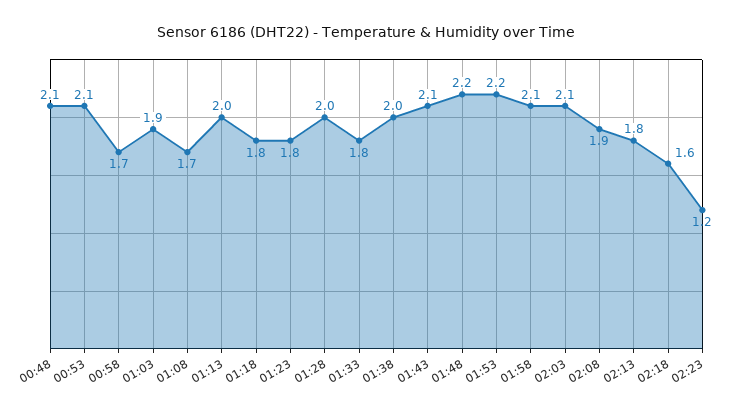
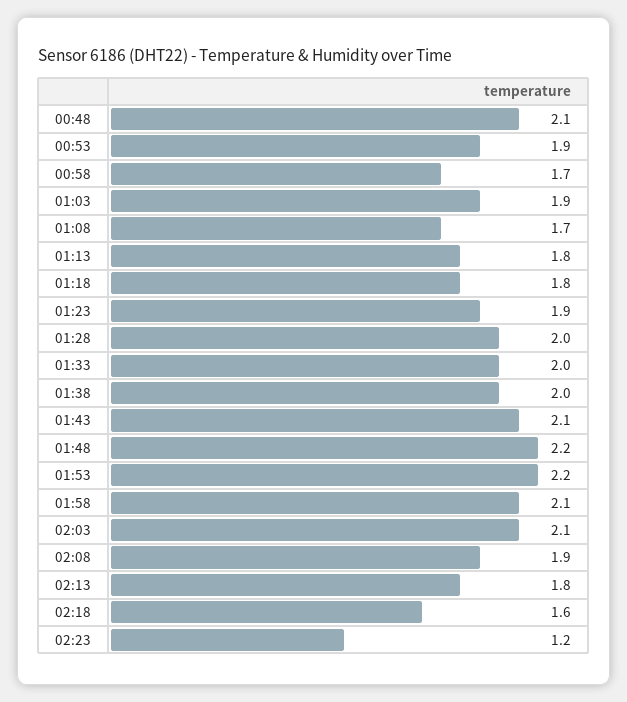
  {
    "00:48": 2.1,
-   "00:53": 2.1,
+   "00:53": 1.9,
    "00:58": 1.7,
    "01:03": 1.9,
    "01:08": 1.7,
-   "01:13": 2,
+   "01:13": 1.8,
    "01:18": 1.8,
-   "01:23": 1.8,
+   "01:23": 1.9,
    "01:28": 2,
-   "01:33": 1.8,
+   "01:33": 2,
    "01:38": 2,
    "01:43": 2.1,
    "01:48": 2.2,
    "01:53": 2.2,
    "01:58": 2.1,
    "02:03": 2.1,
    "02:08": 1.9,
    "02:13": 1.8,
    "02:18": 1.6,
    "02:23": 1.2
  }

